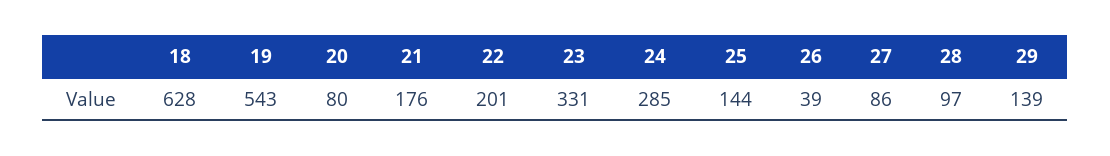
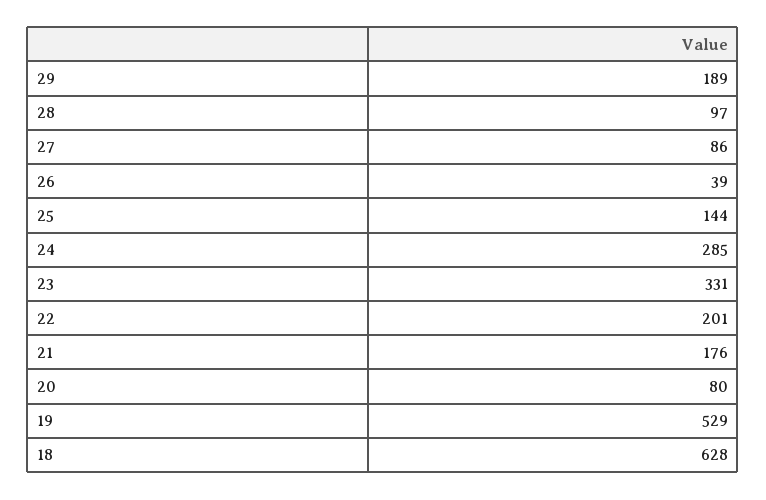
  {
    "18": 628,
-   "19": 543,
+   "19": 529,
    "20": 80,
    "21": 176,
    "22": 201,
    "23": 331,
    "24": 285,
    "25": 144,
    "26": 39,
    "27": 86,
    "28": 97,
-   "29": 139
+   "29": 189
  }

